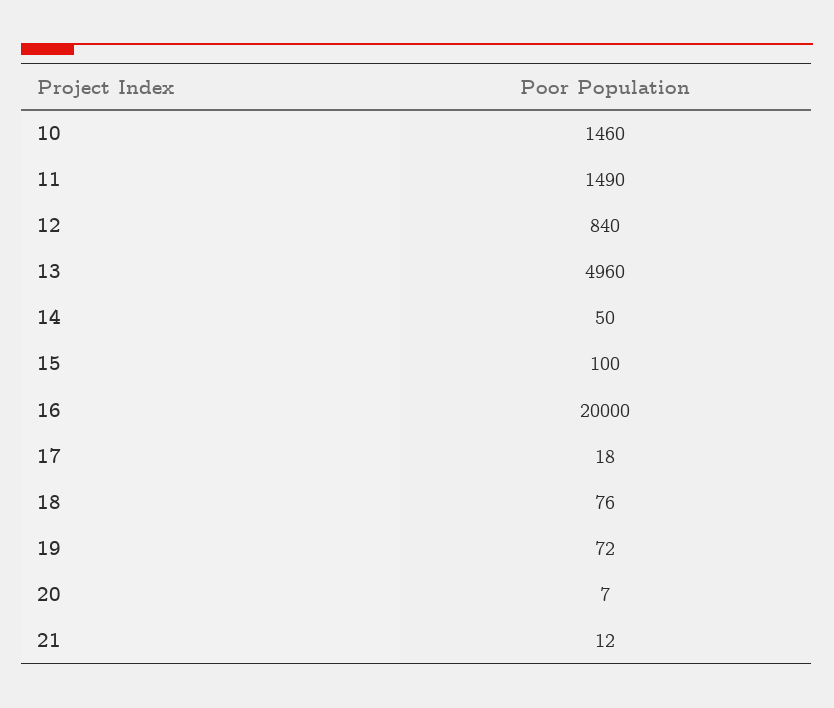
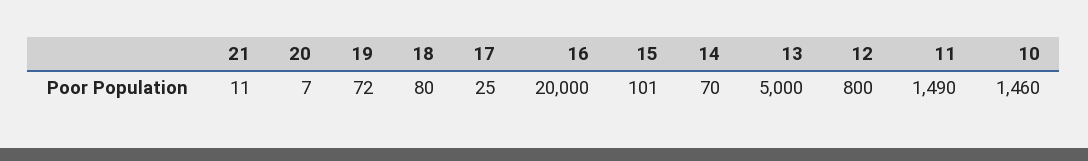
  {
    "10": 1460,
    "11": 1490,
-   "12": 840,
+   "12": 800,
-   "13": 4960,
+   "13": 5000,
-   "14": 50,
+   "14": 70,
-   "15": 100,
+   "15": 101,
    "16": 20000,
-   "17": 18,
+   "17": 25,
-   "18": 76,
+   "18": 80,
    "19": 72,
    "20": 7,
-   "21": 12
+   "21": 11
  }

